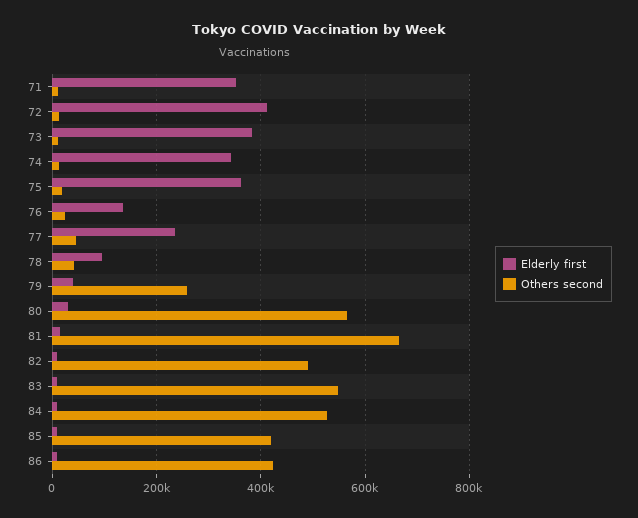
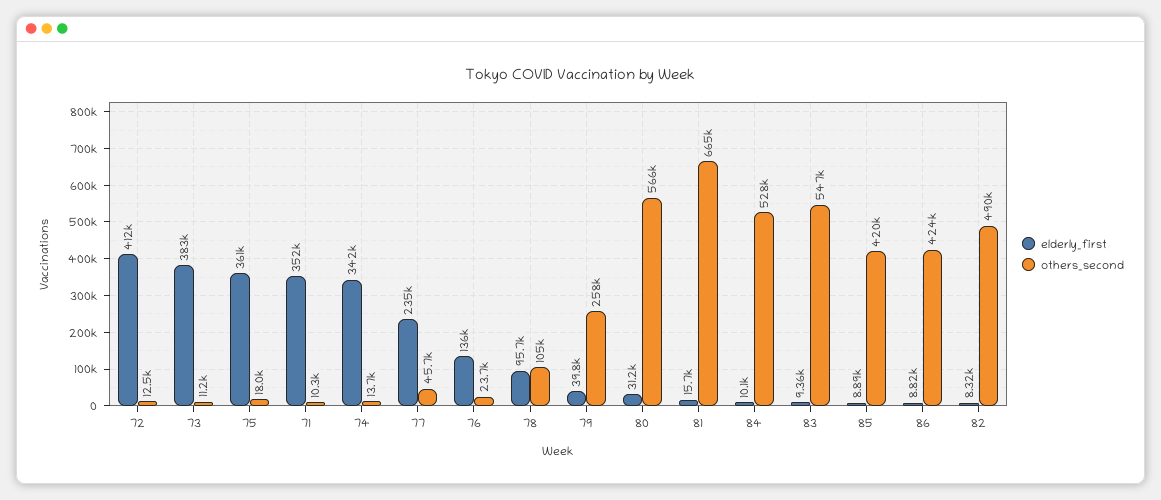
  {
    "Elderly first": {
      "71": 352000,
      "72": 412000,
      "73": 383000,
      "74": 342000,
      "75": 361000,
      "76": 136000,
      "77": 235000,
      "78": 95700,
      "79": 39800,
      "80": 31200,
      "81": 15700,
      "82": 8320,
      "83": 9360,
      "84": 10100,
      "85": 8890,
      "86": 8820
    },
    "Others second": {
      "71": 10300,
      "72": 12500,
      "73": 11200,
      "74": 13700,
      "75": 18000,
      "76": 23700,
      "77": 45700,
-     "78": 40000,
+     "78": 105000,
      "79": 258000,
      "80": 566000,
      "81": 665000,
      "82": 490000,
      "83": 547000,
      "84": 528000,
      "85": 420000,
      "86": 424000
    }
  }

